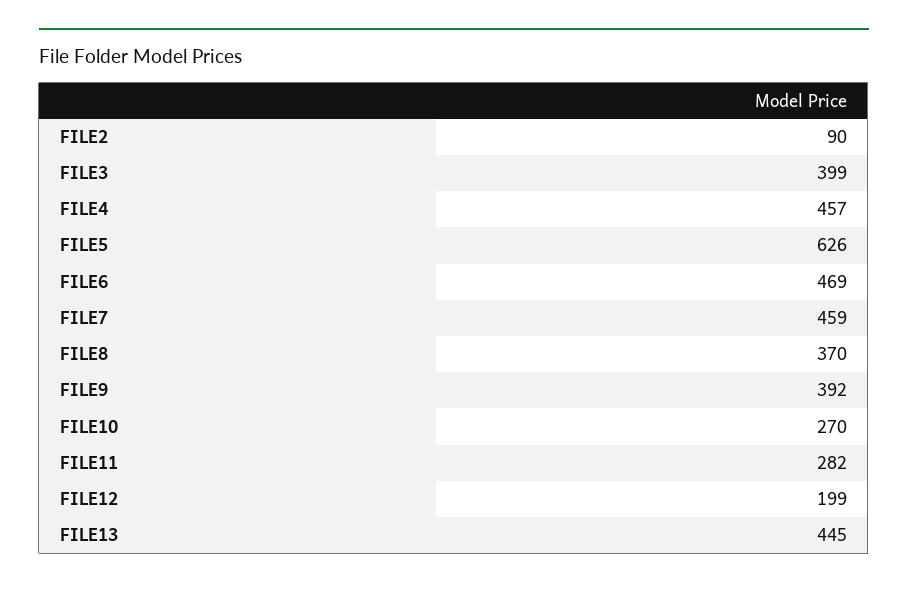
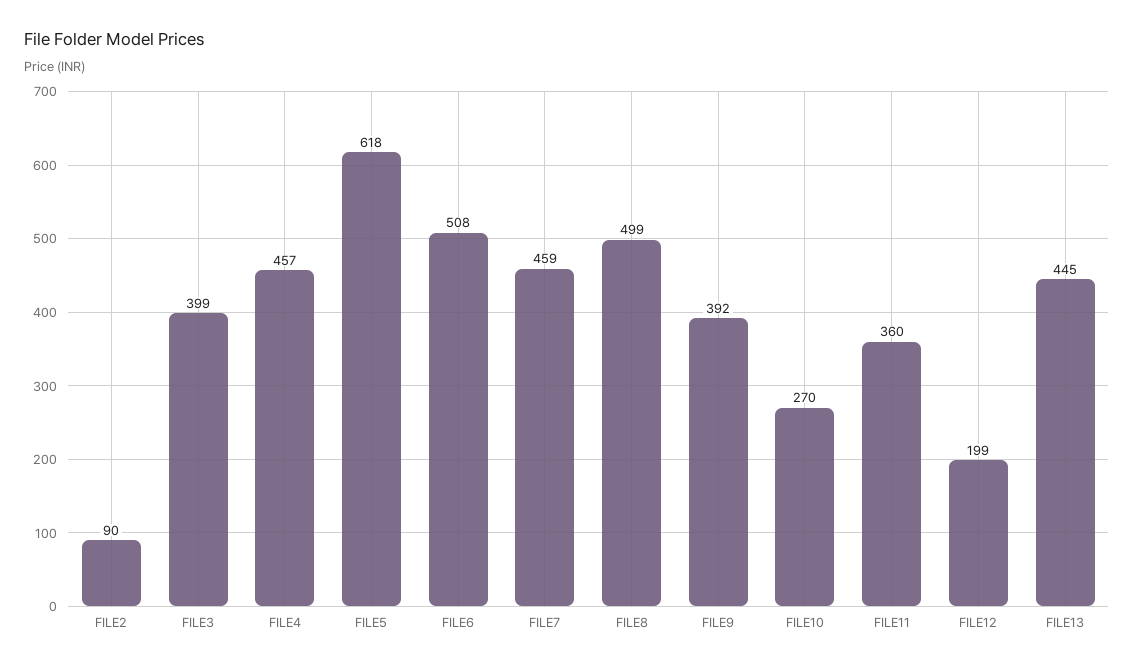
  {
    "FILE2": 90,
    "FILE3": 399,
    "FILE4": 457,
-   "FILE5": 626,
+   "FILE5": 618,
-   "FILE6": 469,
+   "FILE6": 508,
    "FILE7": 459,
-   "FILE8": 370,
+   "FILE8": 499,
    "FILE9": 392,
    "FILE10": 270,
-   "FILE11": 282,
+   "FILE11": 360,
    "FILE12": 199,
    "FILE13": 445
  }

